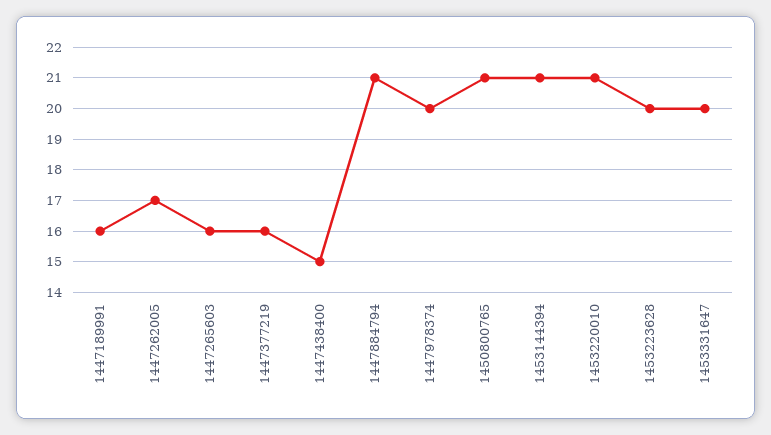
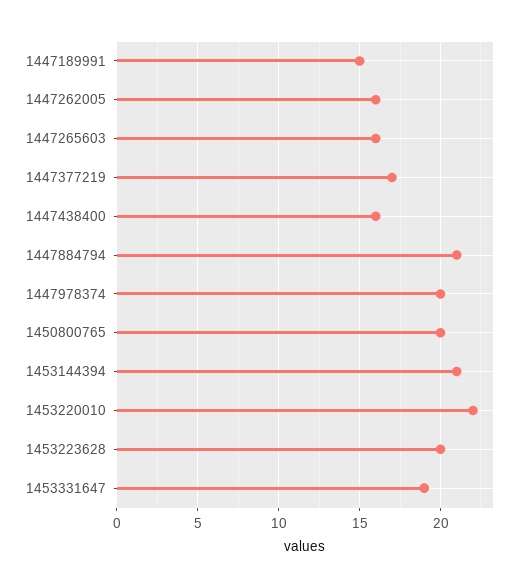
  {
-   "1447189991": 16,
+   "1447189991": 15,
-   "1447262005": 17,
+   "1447262005": 16,
    "1447265603": 16,
-   "1447377219": 16,
+   "1447377219": 17,
-   "1447438400": 15,
+   "1447438400": 16,
    "1447884794": 21,
    "1447978374": 20,
-   "1450800765": 21,
+   "1450800765": 20,
    "1453144394": 21,
-   "1453220010": 21,
+   "1453220010": 22,
    "1453223628": 20,
-   "1453331647": 20
+   "1453331647": 19
  }

